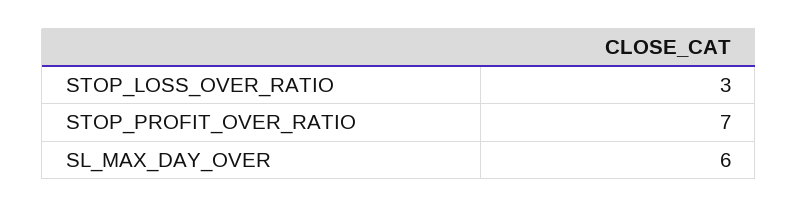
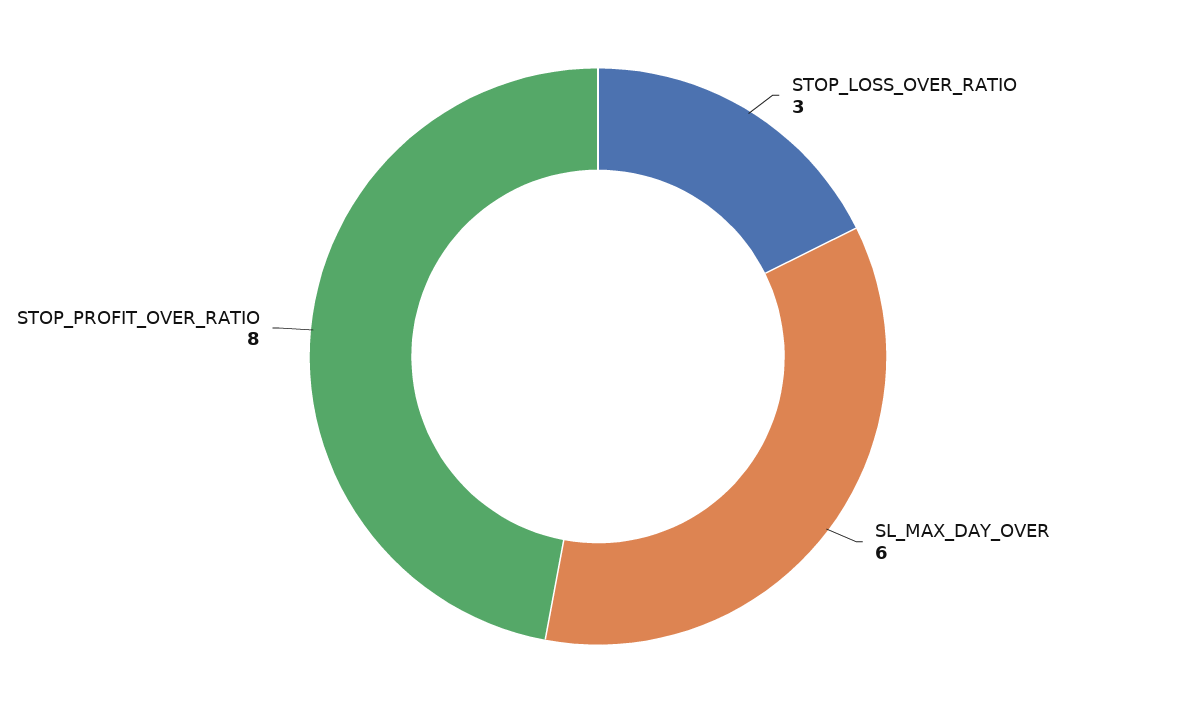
  {
    "STOP_LOSS_OVER_RATIO": 3,
-   "STOP_PROFIT_OVER_RATIO": 7,
+   "STOP_PROFIT_OVER_RATIO": 8,
    "SL_MAX_DAY_OVER": 6
  }

